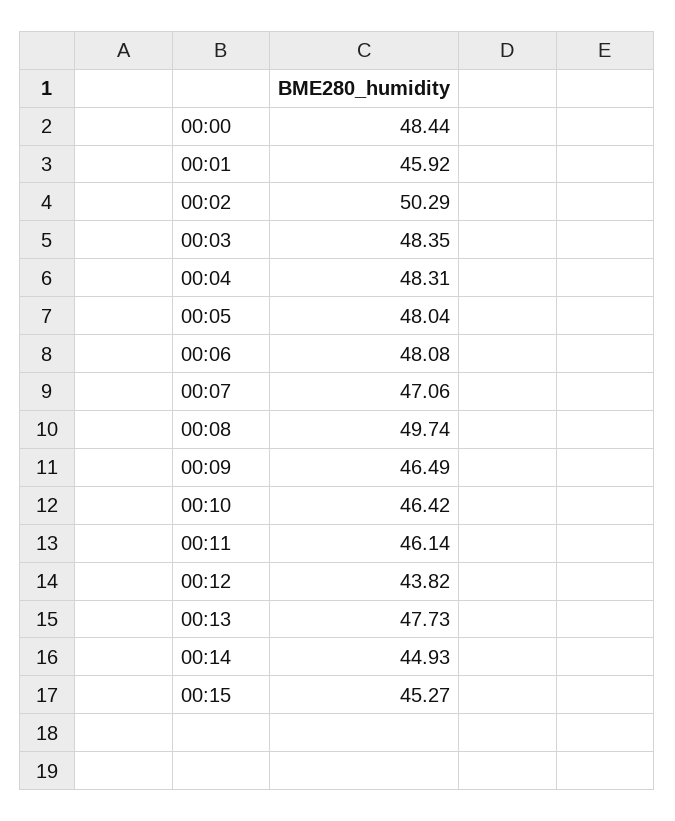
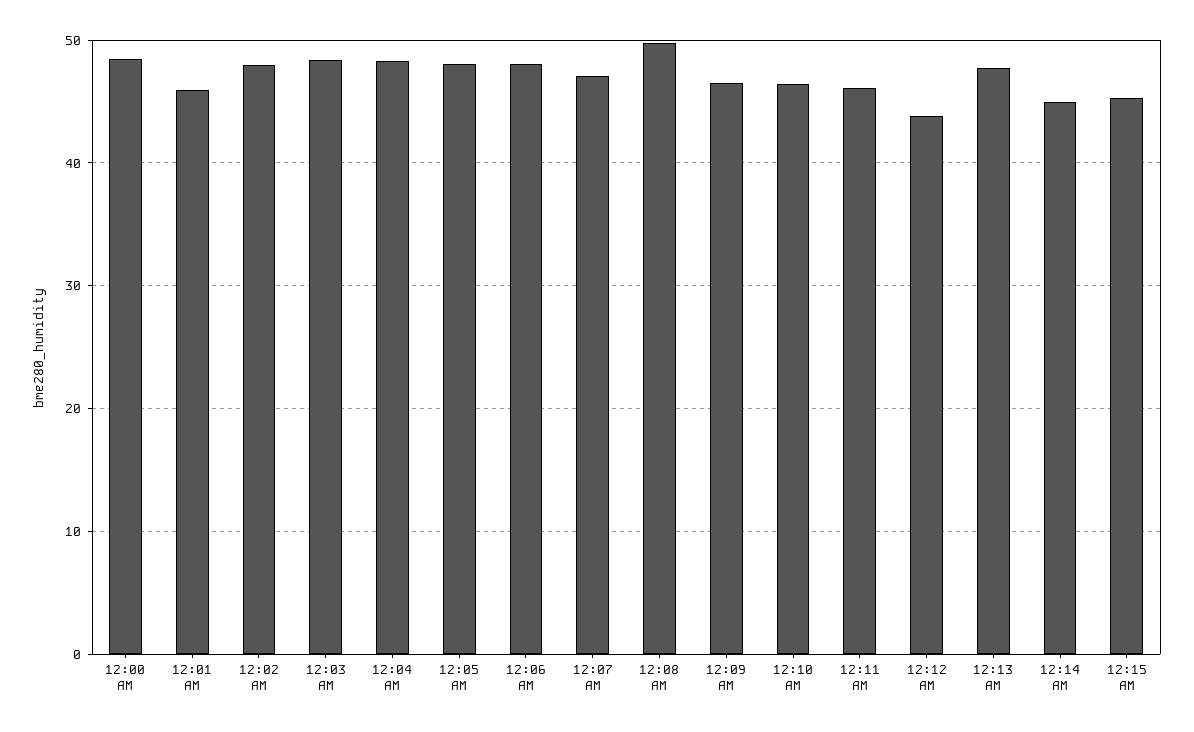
  {
    "00:00": 48.44,
    "00:01": 45.92,
-   "00:02": 50.29,
+   "00:02": 48,
    "00:03": 48.35,
    "00:04": 48.31,
    "00:05": 48.04,
    "00:06": 48.08,
    "00:07": 47.06,
    "00:08": 49.74,
    "00:09": 46.49,
    "00:10": 46.42,
    "00:11": 46.14,
    "00:12": 43.82,
    "00:13": 47.73,
    "00:14": 44.93,
    "00:15": 45.27
  }

